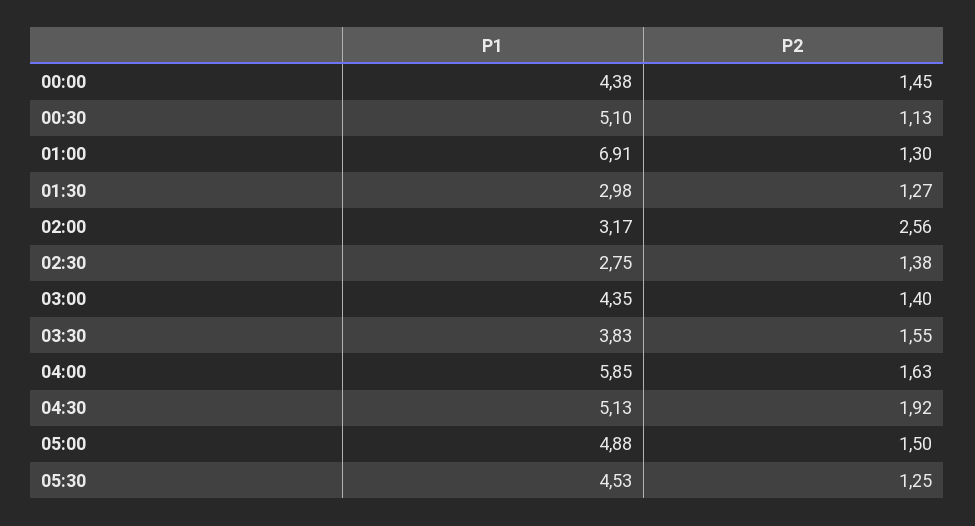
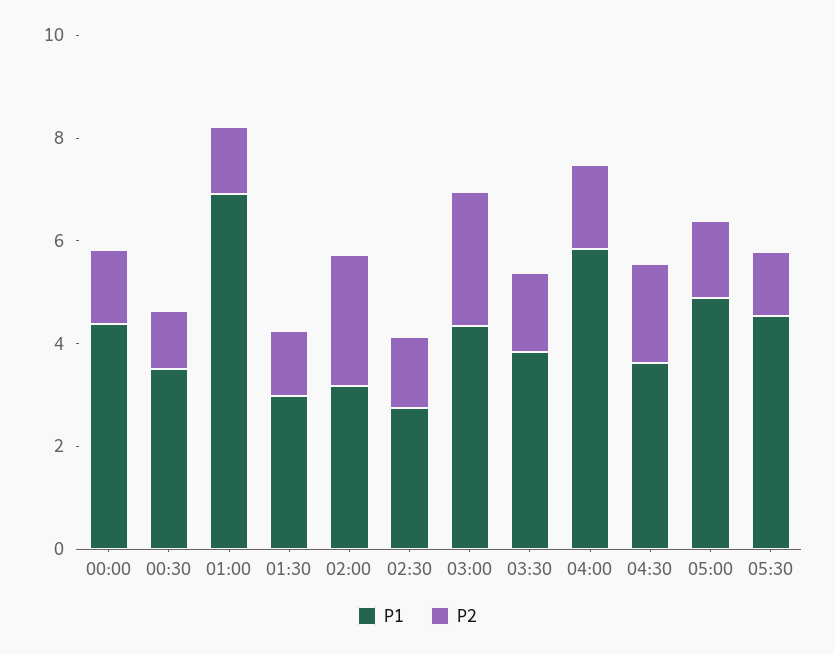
  {
    "P1": {
      "00:00": 4.38,
-     "00:30": 5.1,
+     "00:30": 3.5,
      "01:00": 6.91,
      "01:30": 2.98,
      "02:00": 3.17,
      "02:30": 2.75,
      "03:00": 4.35,
      "03:30": 3.83,
      "04:00": 5.85,
-     "04:30": 5.13,
+     "04:30": 3.5,
      "05:00": 4.88,
      "05:30": 4.53
    },
    "P2": {
      "00:00": 1.45,
      "00:30": 1.13,
      "01:00": 1.3,
      "01:30": 1.27,
      "02:00": 2.56,
      "02:30": 1.38,
-     "03:00": 1.4,
+     "03:00": 2.5,
      "03:30": 1.55,
      "04:00": 1.63,
      "04:30": 1.92,
      "05:00": 1.5,
      "05:30": 1.25
    }
  }

